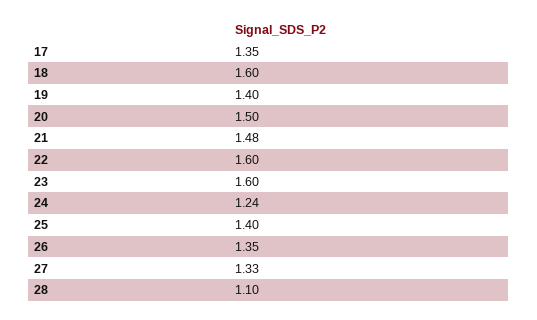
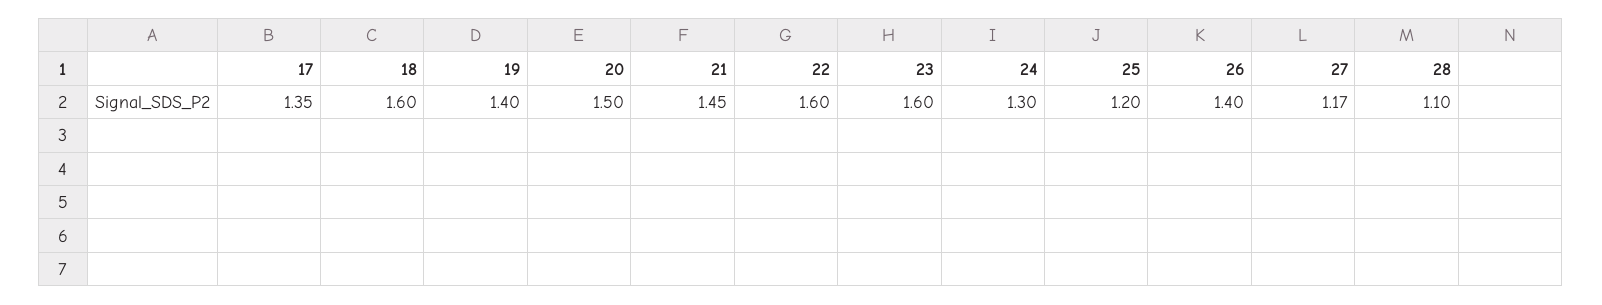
  {
    "17": 1.35,
    "18": 1.6,
    "19": 1.4,
    "20": 1.5,
-   "21": 1.48,
+   "21": 1.45,
    "22": 1.6,
    "23": 1.6,
-   "24": 1.24,
+   "24": 1.3,
-   "25": 1.4,
+   "25": 1.2,
-   "26": 1.35,
+   "26": 1.4,
-   "27": 1.33,
+   "27": 1.17,
    "28": 1.1
  }

